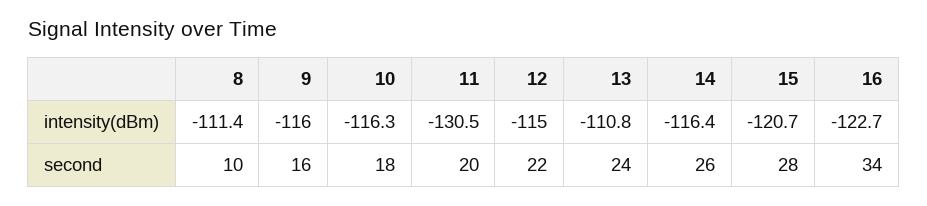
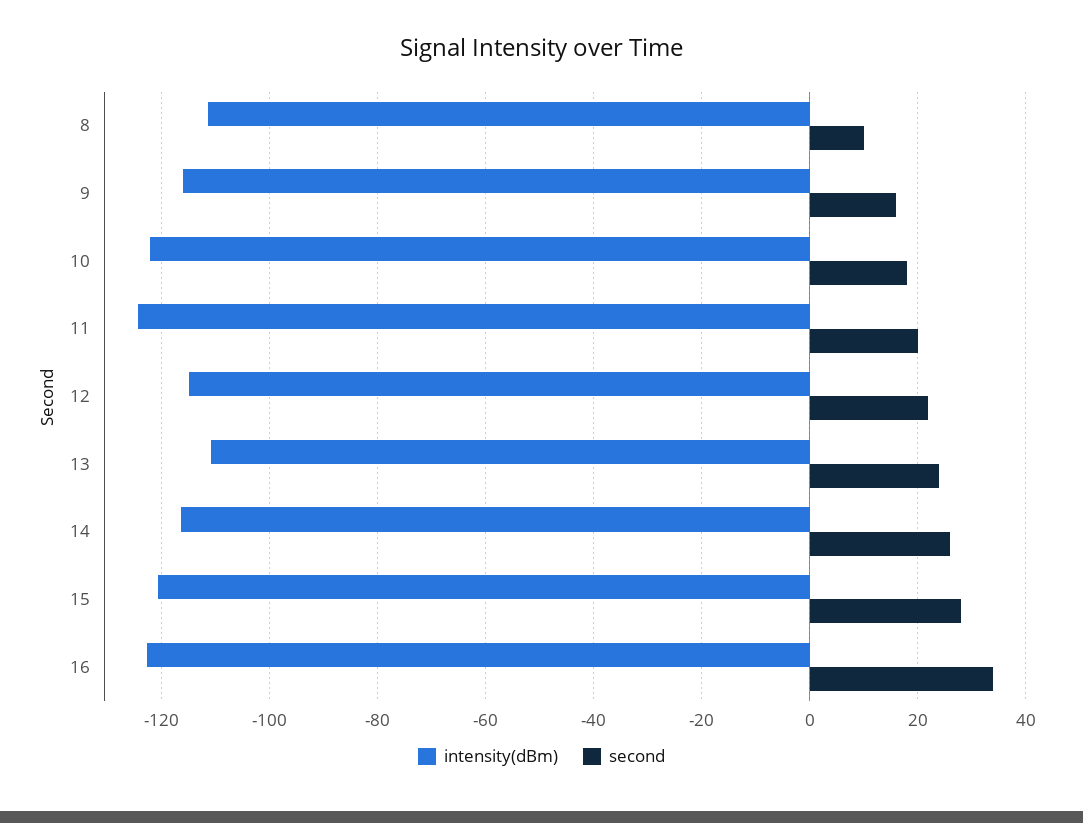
  {
    "intensity(dBm)": {
      "8": -111.4,
      "9": -116,
-     "10": -116.3,
+     "10": -122,
-     "11": -130.5,
+     "11": -124,
      "12": -115,
      "13": -110.8,
      "14": -116.4,
      "15": -120.7,
      "16": -122.7
    },
    "second": {
      "8": 10,
      "9": 16,
      "10": 18,
      "11": 20,
      "12": 22,
      "13": 24,
      "14": 26,
      "15": 28,
      "16": 34
    }
  }

